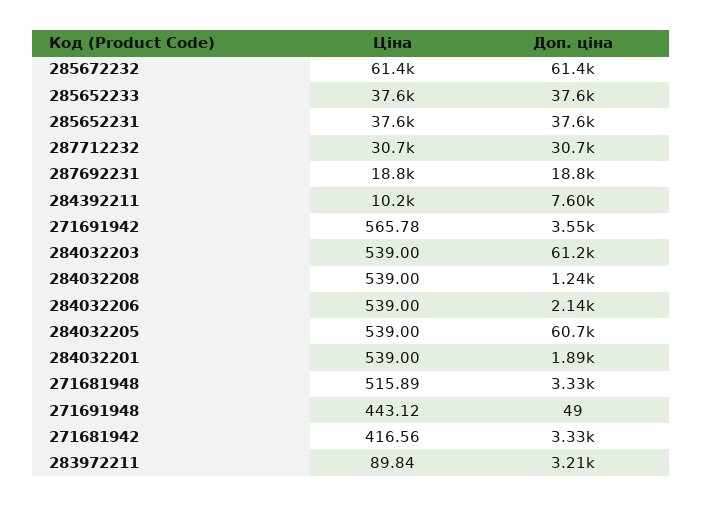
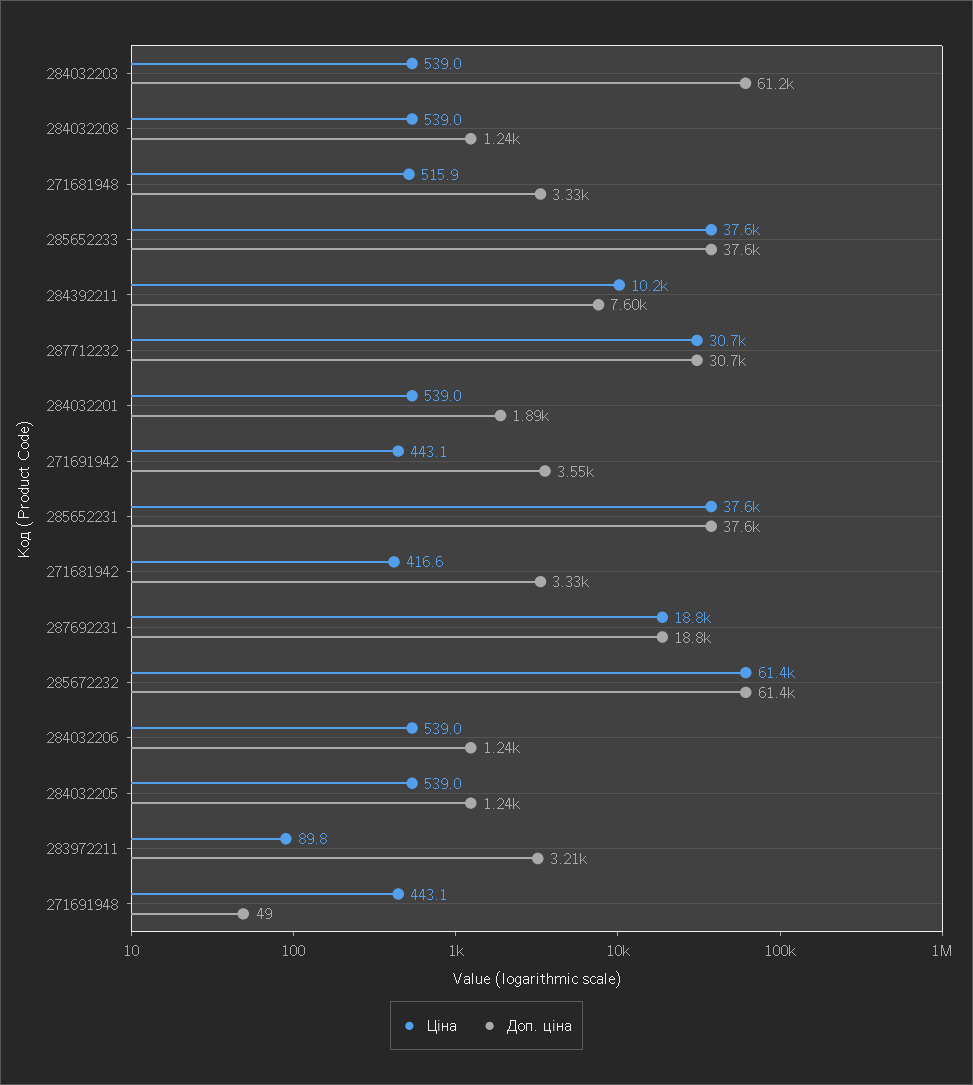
  {
    "Ціна": {
      "285672232": 61400,
      "285652233": 37600,
      "285652231": 37600,
      "287712232": 30700,
      "287692231": 18800,
      "284392211": 10200,
-     "271691942": 565.78,
+     "271691942": 443.1,
      "284032203": 539,
      "284032208": 539,
      "284032206": 539,
      "284032205": 539,
      "284032201": 539,
      "271681948": 515.89,
      "271691948": 443.12,
      "271681942": 416.56,
      "283972211": 89.84
    },
    "Доп. ціна": {
      "285672232": 61400,
      "285652233": 37600,
      "285652231": 37600,
      "287712232": 30700,
      "287692231": 18800,
      "284392211": 7600,
      "271691942": 3550,
      "284032203": 61200,
      "284032208": 1240,
-     "284032206": 2140,
+     "284032206": 1240,
-     "284032205": 60700,
+     "284032205": 1240,
      "284032201": 1890,
      "271681948": 3330,
      "271691948": 49,
      "271681942": 3330,
      "283972211": 3210
    }
  }

